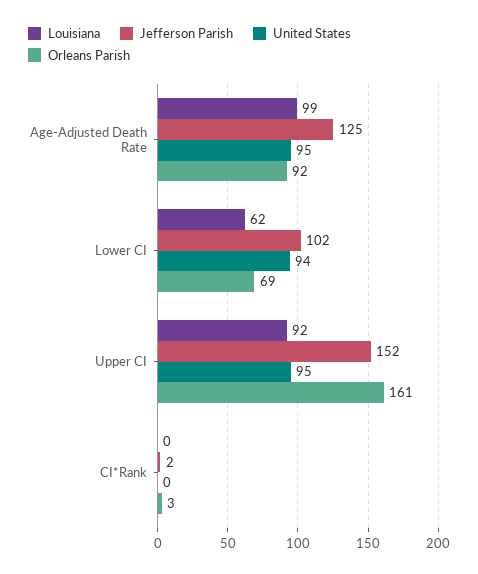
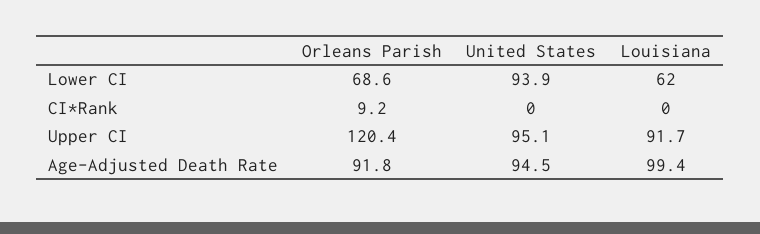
  {
    "Louisiana": {
      "Age-Adjusted Death Rate": 99.4,
      "Lower CI": 62,
      "Upper CI": 91.7,
      "CI*Rank": 0
    },
-   "Jefferson Parish": {
-     "Age-Adjusted Death Rate": 125,
-     "Lower CI": 102,
-     "Upper CI": 152,
-     "CI*Rank": 2
-   },
    "United States": {
      "Age-Adjusted Death Rate": 94.5,
      "Lower CI": 93.9,
      "Upper CI": 95.1,
      "CI*Rank": 0
    },
    "Orleans Parish": {
      "Age-Adjusted Death Rate": 91.8,
      "Lower CI": 68.6,
-     "Upper CI": 161,
+     "Upper CI": 120.4,
-     "CI*Rank": 3
+     "CI*Rank": 9.2
    }
  }

